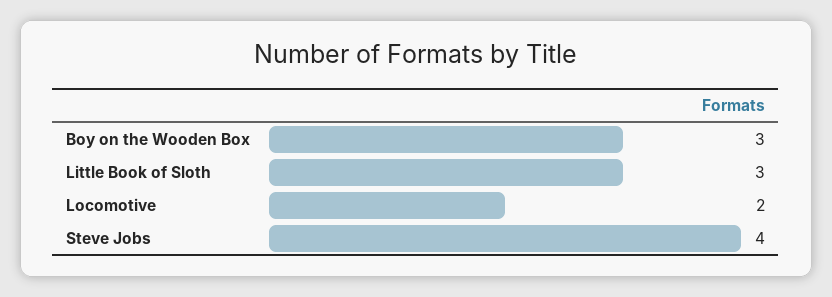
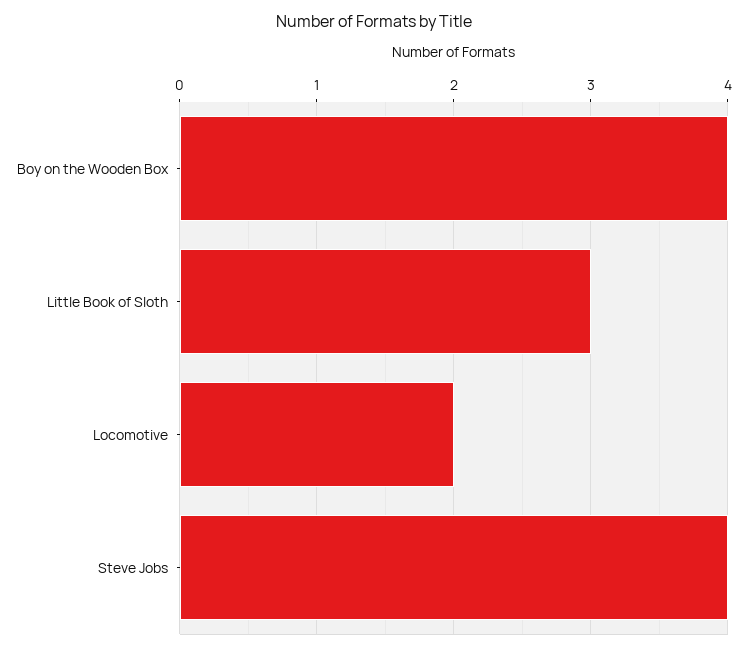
  {
-   "Boy on the Wooden Box": 3,
+   "Boy on the Wooden Box": 4,
    "Little Book of Sloth": 3,
    "Locomotive": 2,
    "Steve Jobs": 4
  }

